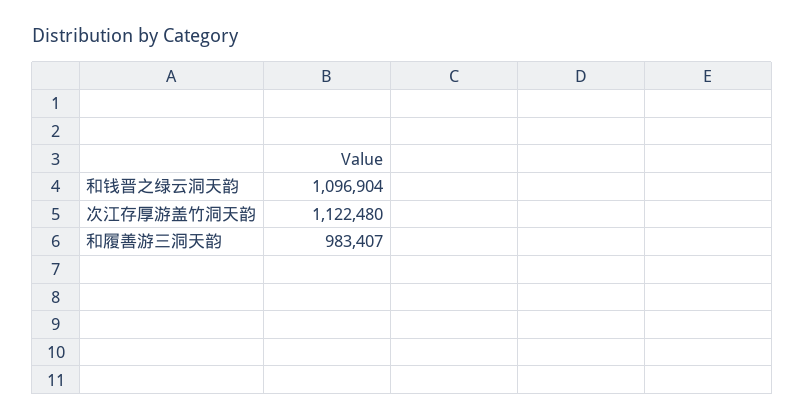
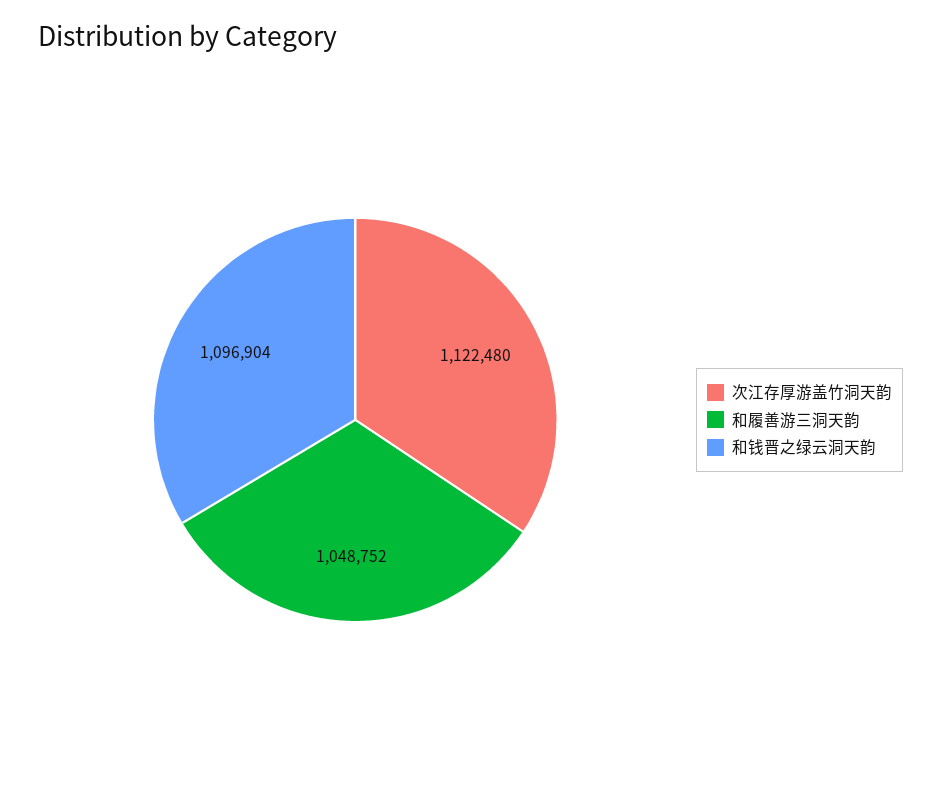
  {
    "和钱晋之绿云洞天韵": 1096904,
    "次江存厚游盖竹洞天韵": 1122480,
-   "和履善游三洞天韵": 983407
+   "和履善游三洞天韵": 1048752
  }

